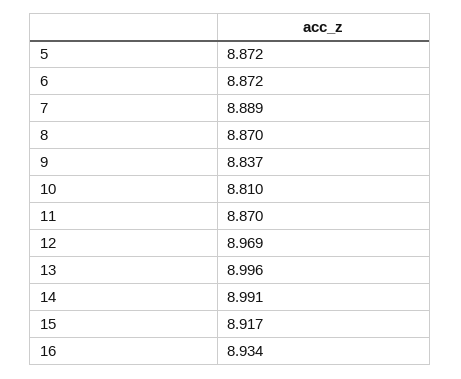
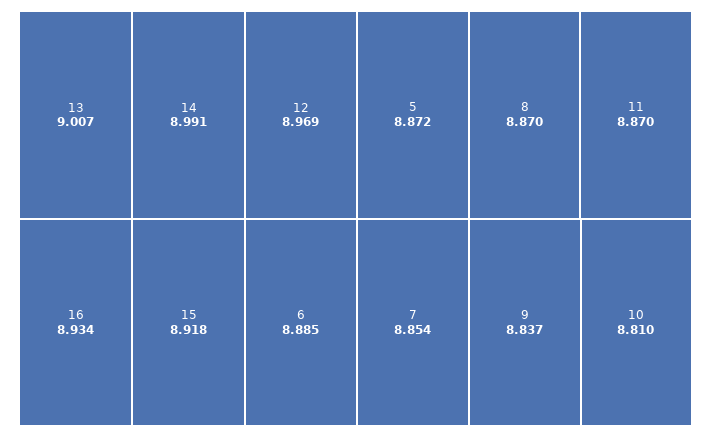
  {
    "5": 8.872,
-   "6": 8.872,
+   "6": 8.885,
-   "7": 8.889,
+   "7": 8.854,
    "8": 8.87,
    "9": 8.837,
    "10": 8.81,
    "11": 8.87,
    "12": 8.969,
-   "13": 8.996,
+   "13": 9.007,
    "14": 8.991,
-   "15": 8.917,
+   "15": 8.918,
    "16": 8.934
  }

